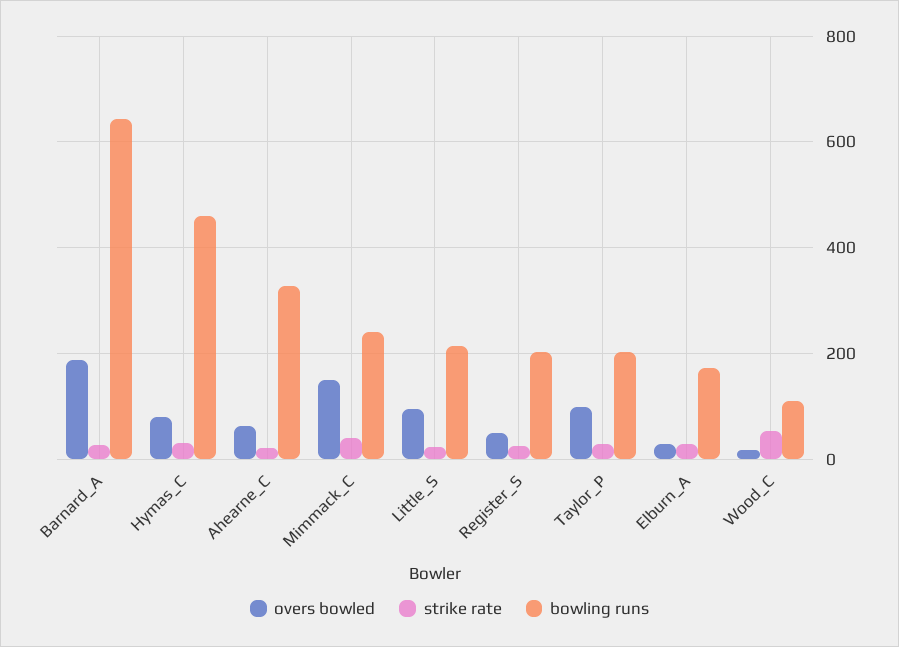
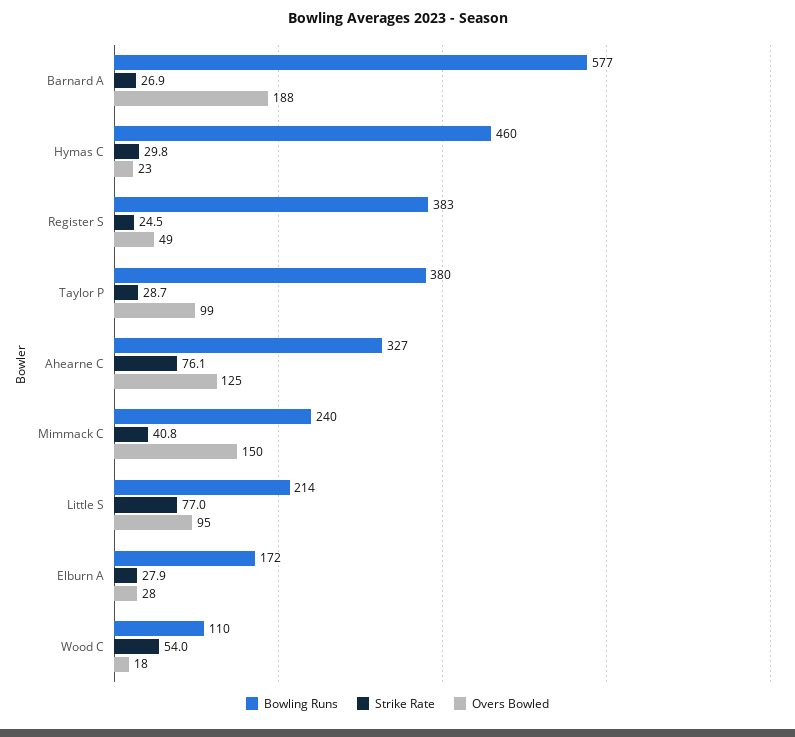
  {
    "overs bowled": {
      "Barnard_A": 188,
-     "Hymas_C": 80,
+     "Hymas_C": 23,
-     "Ahearne_C": 60,
+     "Ahearne_C": 125,
      "Mimmack_C": 150,
      "Little_S": 95,
      "Register_S": 49,
      "Taylor_P": 99,
      "Elburn_A": 28,
      "Wood_C": 18
    },
    "strike rate": {
      "Barnard_A": 26.9,
      "Hymas_C": 29.8,
-     "Ahearne_C": 20,
+     "Ahearne_C": 76.1,
      "Mimmack_C": 40.8,
-     "Little_S": 20,
+     "Little_S": 77,
      "Register_S": 24.5,
      "Taylor_P": 28.7,
      "Elburn_A": 27.9,
      "Wood_C": 54
    },
    "bowling runs": {
-     "Barnard_A": 640,
+     "Barnard_A": 577,
      "Hymas_C": 460,
      "Ahearne_C": 327,
      "Mimmack_C": 240,
      "Little_S": 214,
-     "Register_S": 200,
+     "Register_S": 383,
-     "Taylor_P": 200,
+     "Taylor_P": 380,
      "Elburn_A": 172,
      "Wood_C": 110
    }
  }

